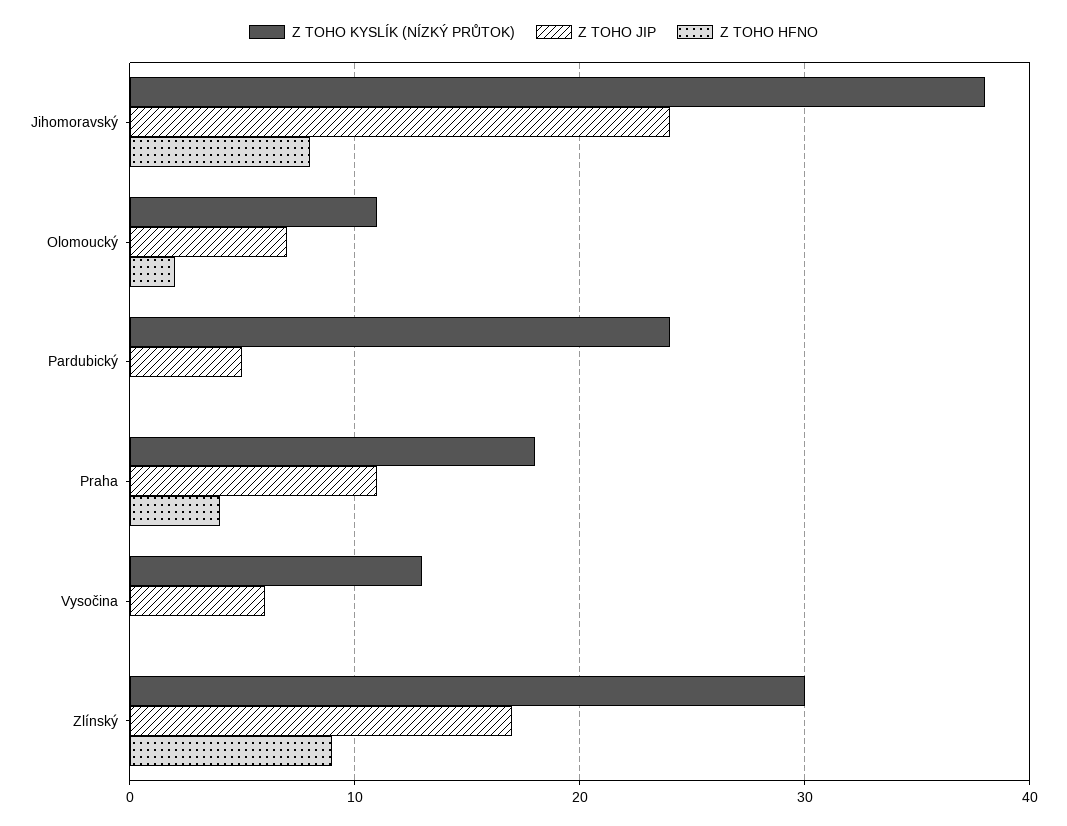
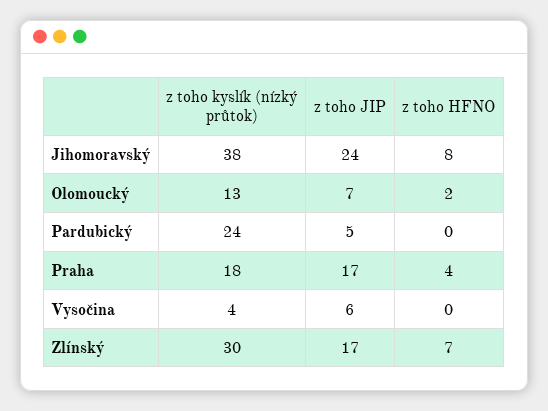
  {
    "Z TOHO KYSLÍK (NÍZKÝ PRŮTOK)": {
      "Jihomoravský": 38,
-     "Olomoucký": 11,
+     "Olomoucký": 13,
      "Pardubický": 24,
      "Praha": 18,
-     "Vysočina": 13,
+     "Vysočina": 4,
      "Zlínský": 30
    },
    "Z TOHO JIP": {
      "Jihomoravský": 24,
      "Olomoucký": 7,
      "Pardubický": 5,
-     "Praha": 11,
+     "Praha": 17,
      "Vysočina": 6,
      "Zlínský": 17
    },
    "Z TOHO HFNO": {
      "Jihomoravský": 8,
      "Olomoucký": 2,
      "Pardubický": 0,
      "Praha": 4,
      "Vysočina": 0,
-     "Zlínský": 9
+     "Zlínský": 7
    }
  }

